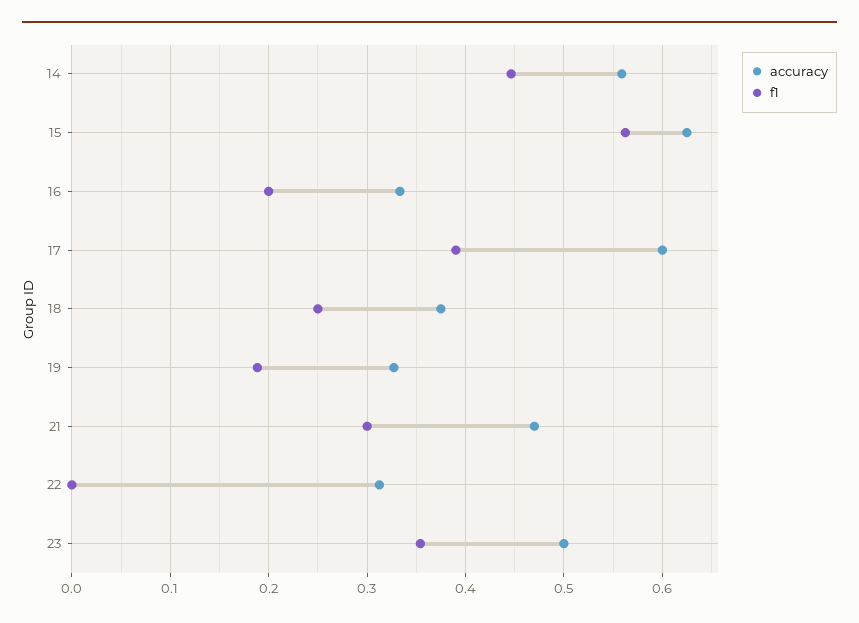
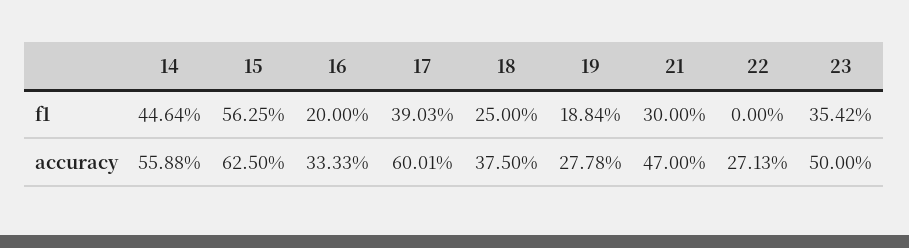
  {
    "accuracy": {
      "14": 0.5588,
      "15": 0.625,
      "16": 0.3333,
      "17": 0.6001,
      "18": 0.375,
-     "19": 0.33,
+     "19": 0.2778,
      "21": 0.47,
-     "22": 0.31,
+     "22": 0.2713,
      "23": 0.5
    },
    "f1": {
      "14": 0.4464,
      "15": 0.5625,
      "16": 0.2,
      "17": 0.3903,
      "18": 0.25,
      "19": 0.1884,
      "21": 0.3,
      "22": 0,
      "23": 0.3542
    }
  }

